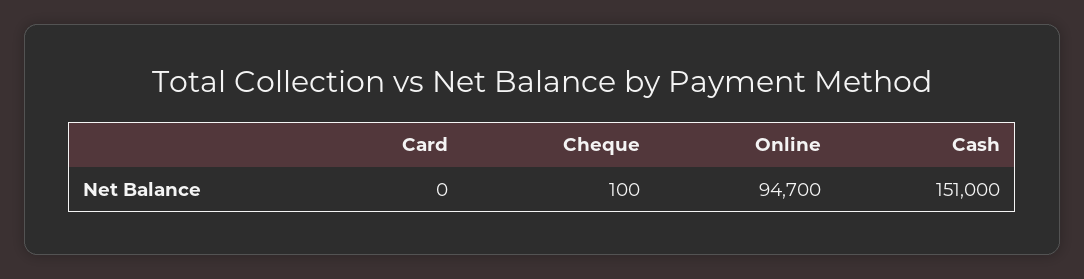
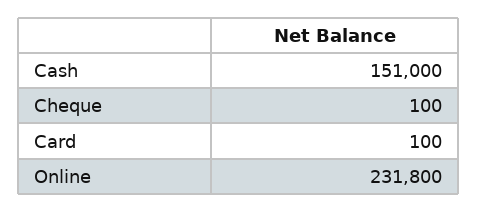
  {
-   "Card": 0,
+   "Card": 100,
    "Cheque": 100,
-   "Online": 94700,
+   "Online": 231800,
    "Cash": 151000
  }

